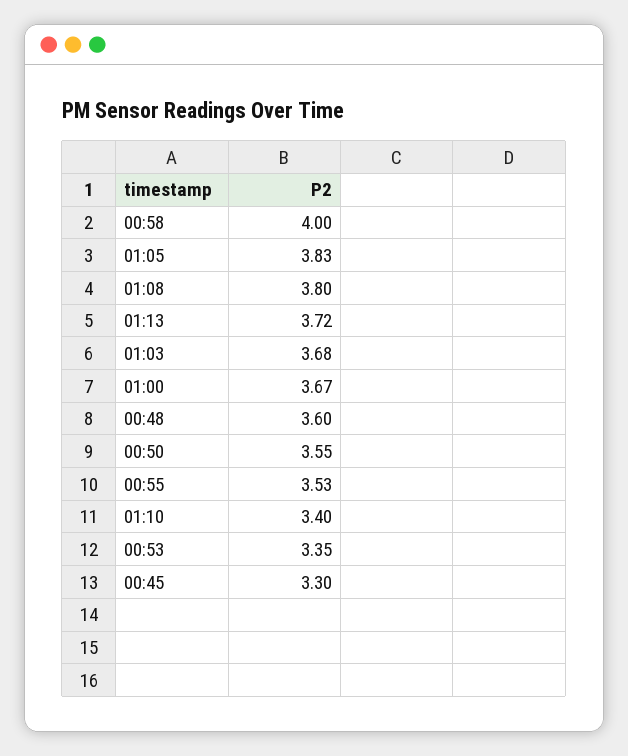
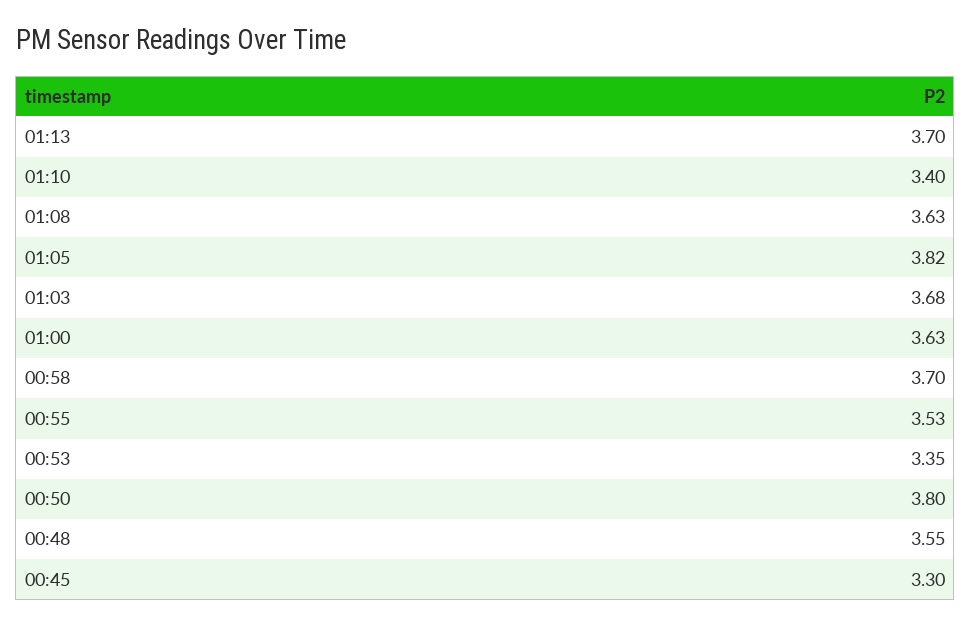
  {
-   "00:58": 4,
+   "00:58": 3.7,
-   "01:05": 3.83,
+   "01:05": 3.82,
-   "01:08": 3.8,
+   "01:08": 3.63,
-   "01:13": 3.72,
+   "01:13": 3.7,
    "01:03": 3.68,
-   "01:00": 3.67,
+   "01:00": 3.63,
-   "00:48": 3.6,
+   "00:48": 3.55,
-   "00:50": 3.55,
+   "00:50": 3.8,
    "00:55": 3.53,
    "01:10": 3.4,
    "00:53": 3.35,
    "00:45": 3.3
  }

